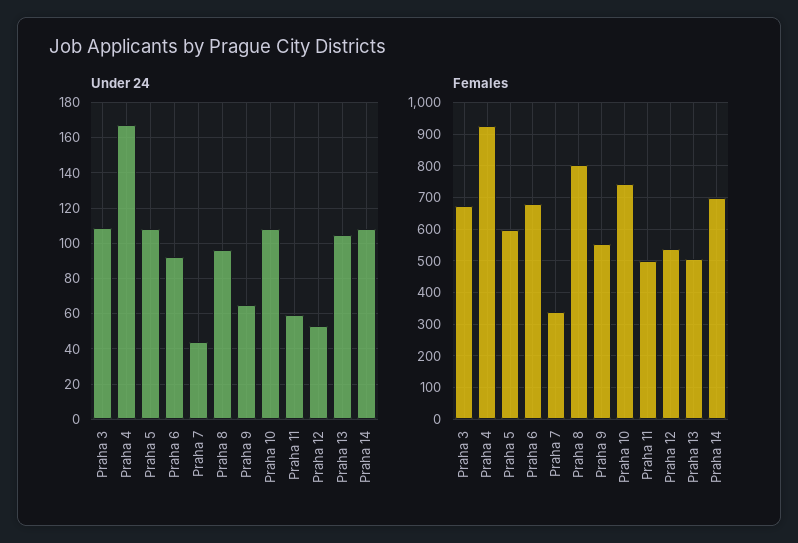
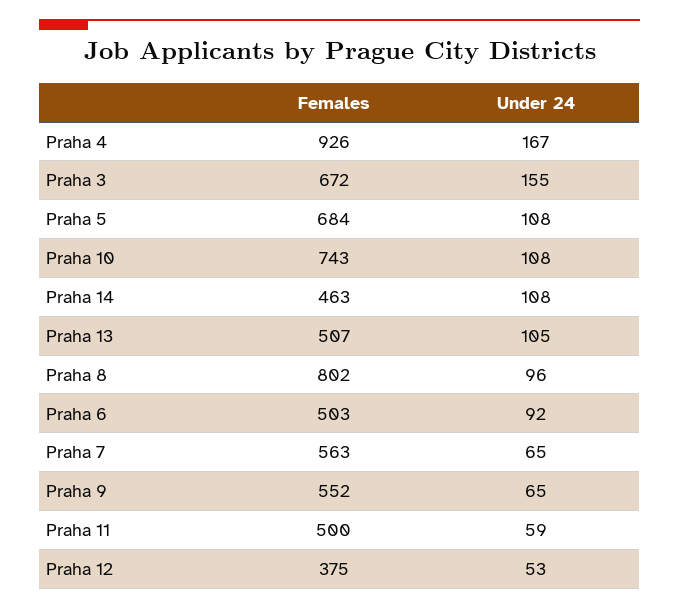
  {
    "Under 24": {
-     "Praha 3": 110,
+     "Praha 3": 155,
      "Praha 4": 167,
      "Praha 5": 108,
      "Praha 6": 92,
-     "Praha 7": 45,
+     "Praha 7": 65,
      "Praha 8": 96,
      "Praha 9": 65,
      "Praha 10": 108,
      "Praha 11": 59,
      "Praha 12": 53,
      "Praha 13": 105,
      "Praha 14": 108
    },
    "Females": {
      "Praha 3": 672,
      "Praha 4": 926,
-     "Praha 5": 600,
+     "Praha 5": 684,
-     "Praha 6": 680,
+     "Praha 6": 503,
-     "Praha 7": 340,
+     "Praha 7": 563,
      "Praha 8": 802,
      "Praha 9": 552,
      "Praha 10": 743,
      "Praha 11": 500,
-     "Praha 12": 540,
+     "Praha 12": 375,
      "Praha 13": 507,
-     "Praha 14": 700
+     "Praha 14": 463
    }
  }

